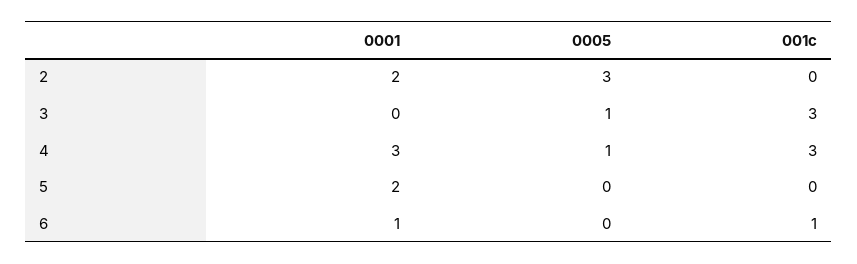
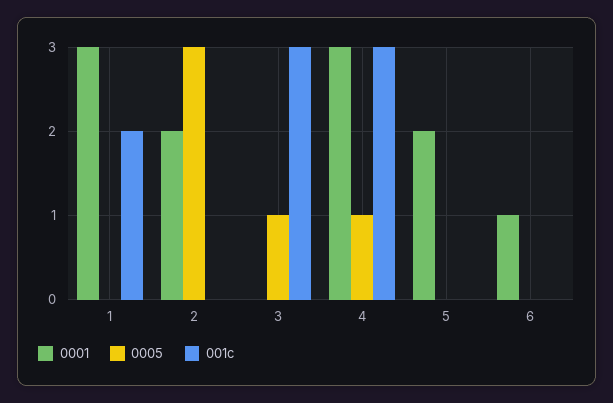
  {
    "0001": {
      "2": 2,
      "3": 0,
      "4": 3,
      "5": 2,
-     "6": 1
+     "6": 1,
+     "1": 3
    },
    "0005": {
      "2": 3,
      "3": 1,
      "4": 1,
      "5": 0,
-     "6": 0
+     "6": 0,
+     "1": 0
    },
    "001c": {
      "2": 0,
      "3": 3,
      "4": 3,
      "5": 0,
-     "6": 1
+     "6": 0,
+     "1": 2
    }
  }

